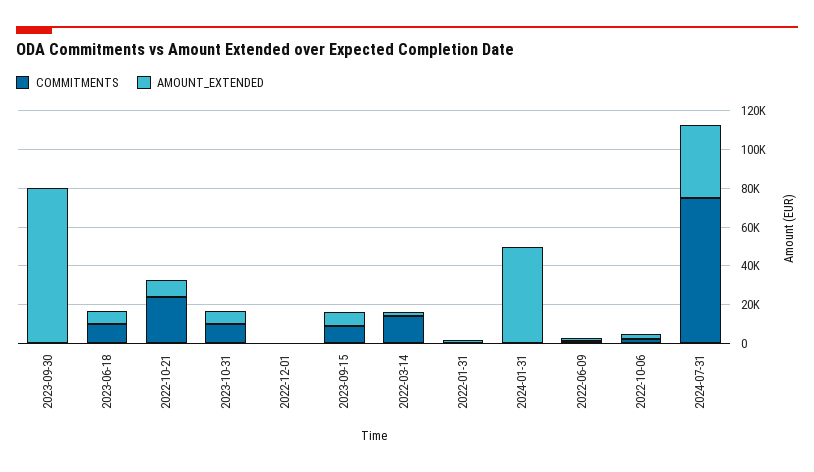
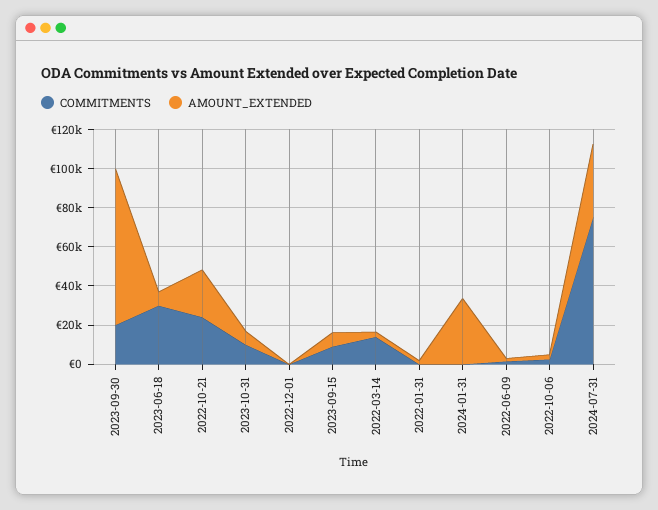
  {
    "COMMITMENTS": {
-     "2023-09-30": 0,
+     "2023-09-30": 20000,
-     "2023-06-18": 10000,
+     "2023-06-18": 30000,
      "2022-10-21": 25000,
      "2023-10-31": 10000,
      "2022-12-01": 0,
      "2023-09-15": 10000,
      "2022-03-14": 15000,
      "2022-01-31": 0,
      "2024-01-31": 0,
      "2022-06-09": 0,
      "2022-10-06": 0,
      "2024-07-31": 75000
    },
    "AMOUNT_EXTENDED": {
      "2023-09-30": 80000,
      "2023-06-18": 5000,
-     "2022-10-21": 10000,
+     "2022-10-21": 25000,
      "2023-10-31": 5000,
      "2022-12-01": 0,
      "2023-09-15": 5000,
      "2022-03-14": 5000,
      "2022-01-31": 0,
-     "2024-01-31": 50000,
+     "2024-01-31": 35000,
      "2022-06-09": 0,
      "2022-10-06": 0,
      "2024-07-31": 40000
    }
  }

